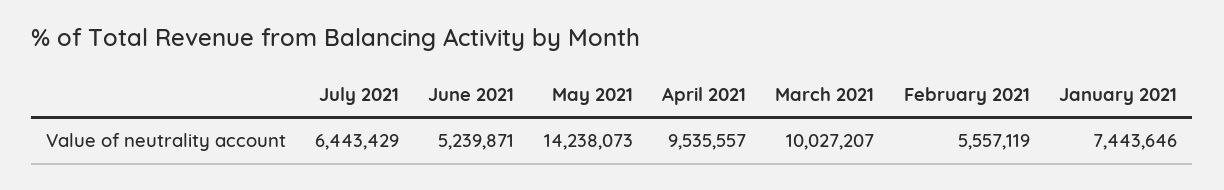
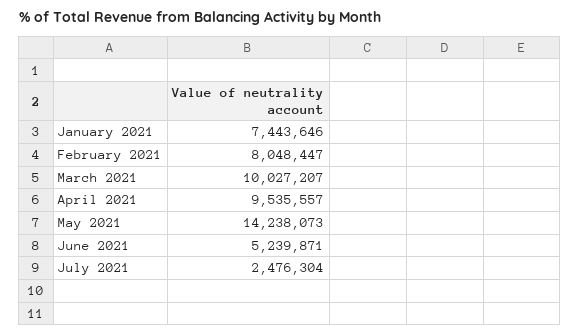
  {
-   "July 2021": 6443429,
+   "July 2021": 2476304,
    "June 2021": 5239871,
    "May 2021": 14238073,
    "April 2021": 9535557,
    "March 2021": 10027207,
-   "February 2021": 5557119,
+   "February 2021": 8048447,
    "January 2021": 7443646
  }

